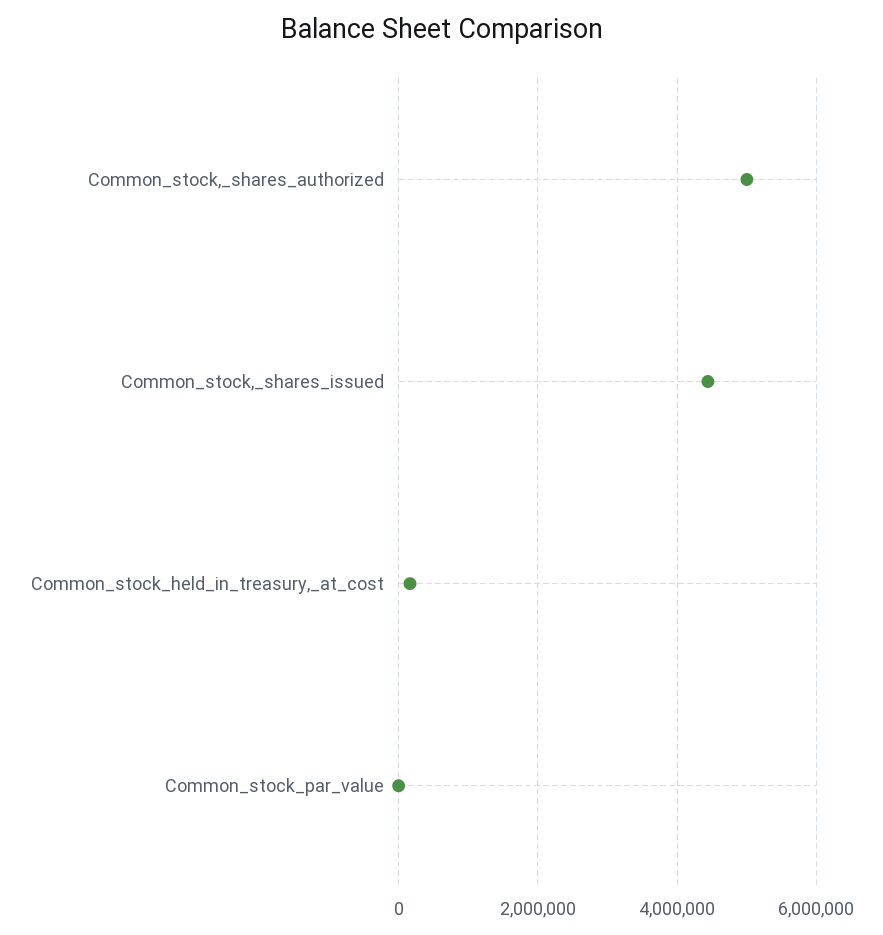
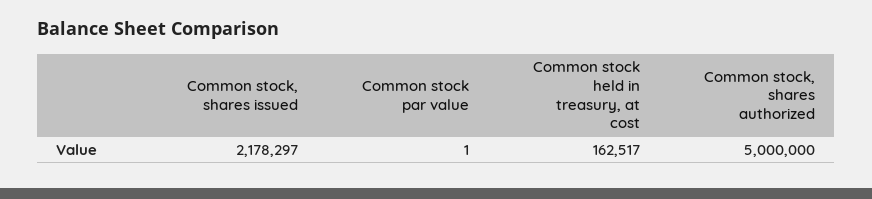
  {
    "Common_stock,_shares_authorized": 5000000,
-   "Common_stock,_shares_issued": 4400000,
+   "Common_stock,_shares_issued": 2178297,
    "Common_stock_held_in_treasury,_at_cost": 162517,
    "Common_stock_par_value": 1
  }

